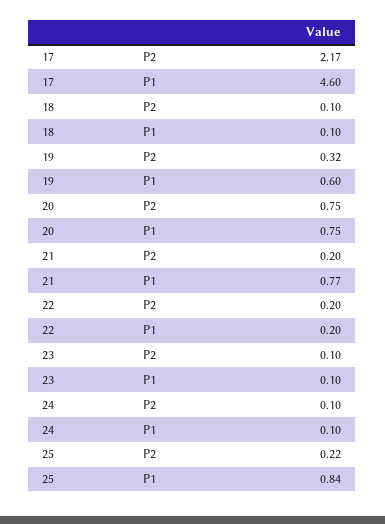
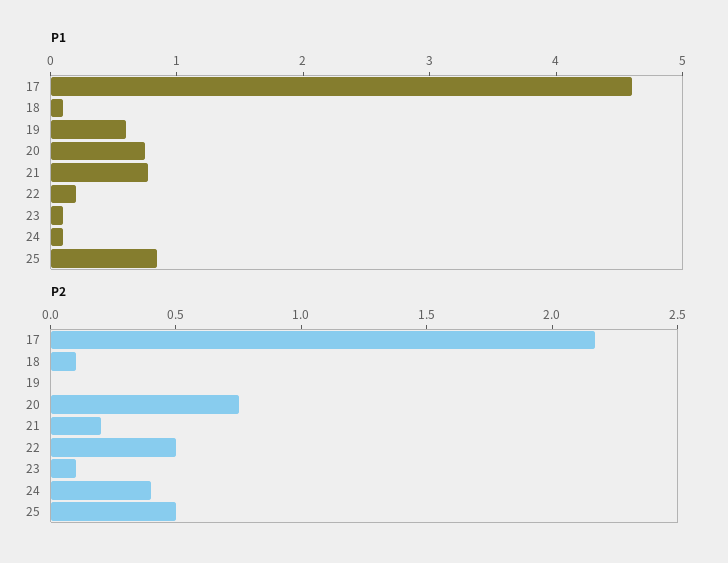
  {
    "P2": {
      "17": 2.17,
      "18": 0.1,
-     "19": 0.32,
+     "19": 0,
      "20": 0.75,
      "21": 0.2,
-     "22": 0.2,
+     "22": 0.5,
      "23": 0.1,
-     "24": 0.1,
+     "24": 0.4,
-     "25": 0.22
+     "25": 0.5
    },
    "P1": {
      "17": 4.6,
      "18": 0.1,
      "19": 0.6,
      "20": 0.75,
      "21": 0.77,
      "22": 0.2,
      "23": 0.1,
      "24": 0.1,
      "25": 0.84
    }
  }

